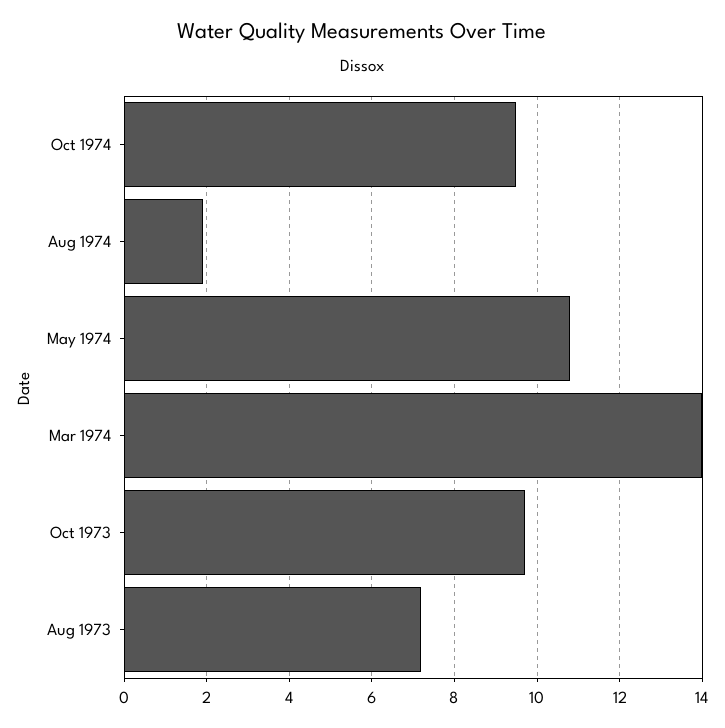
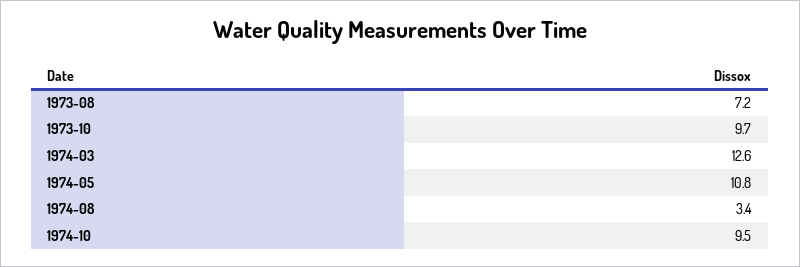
  {
    "Oct 1974": 9.5,
-   "Aug 1974": 2,
+   "Aug 1974": 3.4,
    "May 1974": 10.8,
-   "Mar 1974": 14,
+   "Mar 1974": 12.6,
    "Oct 1973": 9.7,
    "Aug 1973": 7.2
  }

